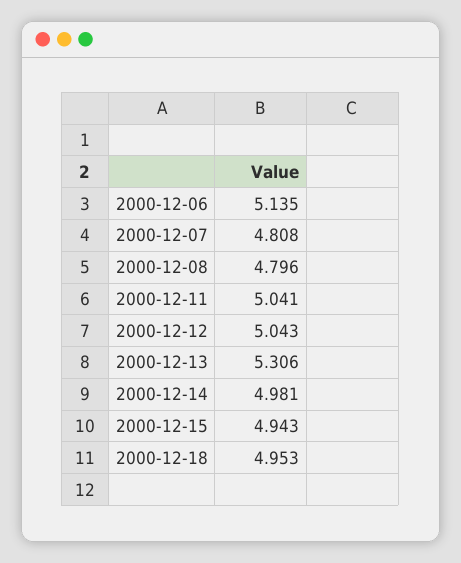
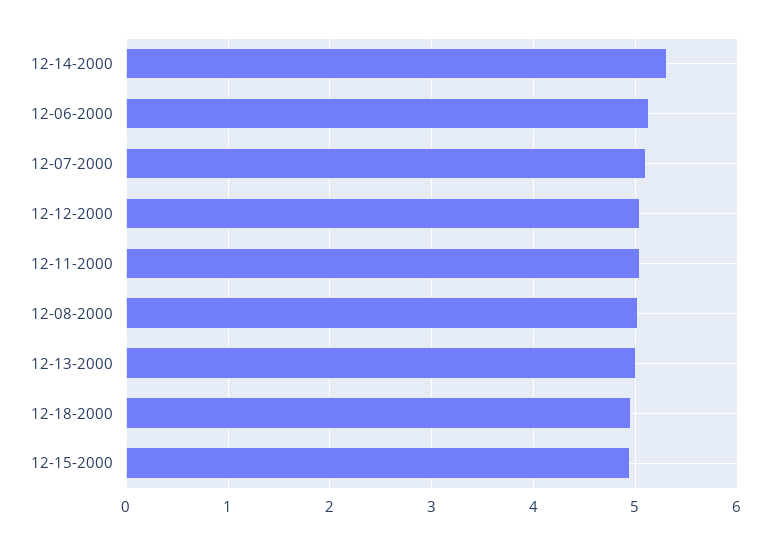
  {
    "2000-12-06": 5.135,
-   "2000-12-07": 4.808,
+   "2000-12-07": 5.1,
-   "2000-12-08": 4.796,
+   "2000-12-08": 5,
    "2000-12-11": 5.041,
    "2000-12-12": 5.043,
-   "2000-12-13": 5.306,
+   "2000-12-13": 5,
-   "2000-12-14": 4.981,
+   "2000-12-14": 5.3,
    "2000-12-15": 4.943,
    "2000-12-18": 4.953
  }

